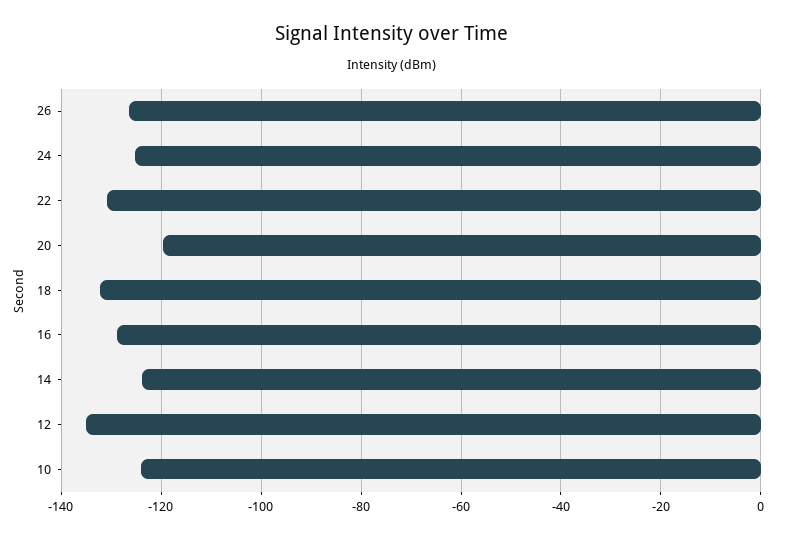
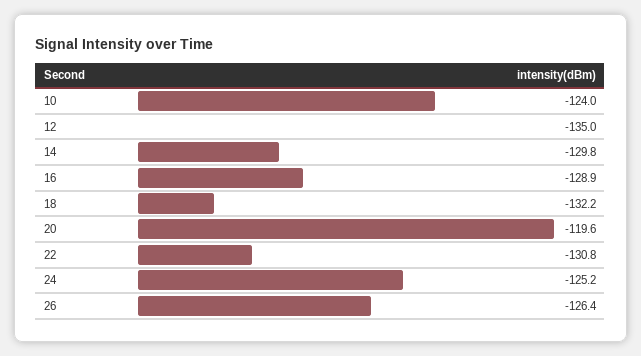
  {
    "26": -126.4,
    "24": -125.2,
    "22": -130.8,
    "20": -119.6,
    "18": -132.2,
    "16": -128.9,
-   "14": -124,
+   "14": -129.8,
    "12": -135,
    "10": -124
  }

